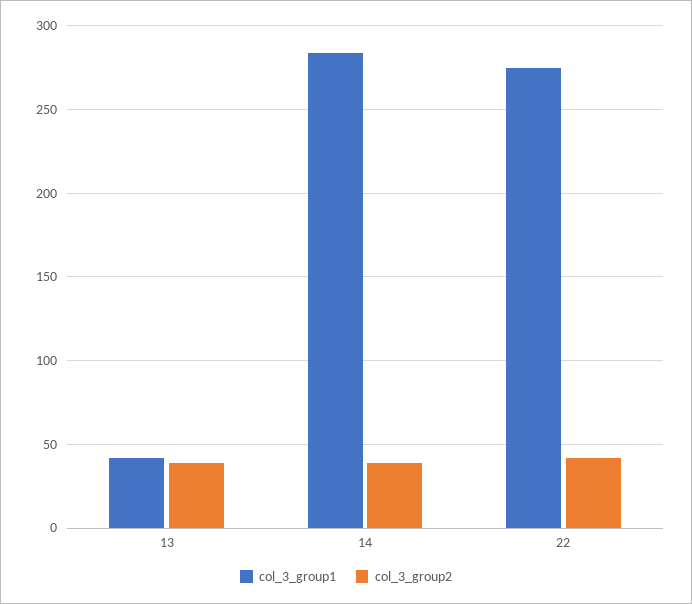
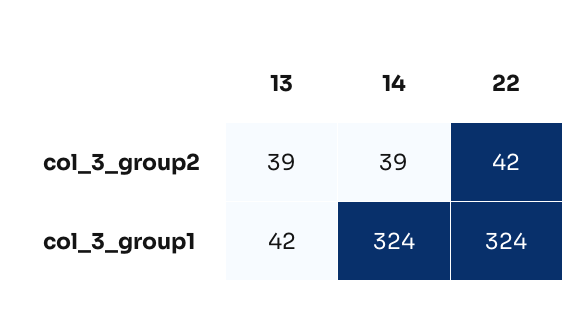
  {
    "col_3_group1": {
      "13": 42,
-     "14": 285,
+     "14": 324,
-     "22": 275
+     "22": 324
    },
    "col_3_group2": {
      "13": 39,
      "14": 39,
      "22": 42
    }
  }

